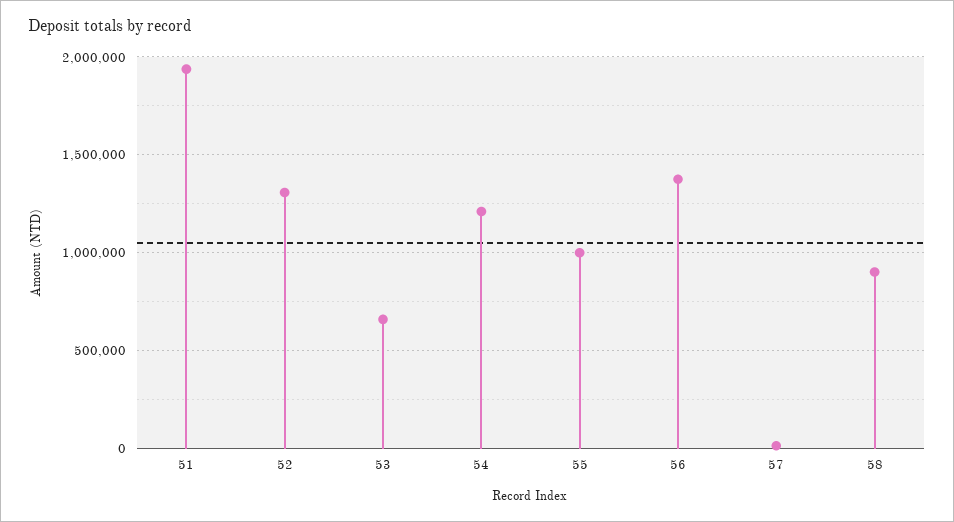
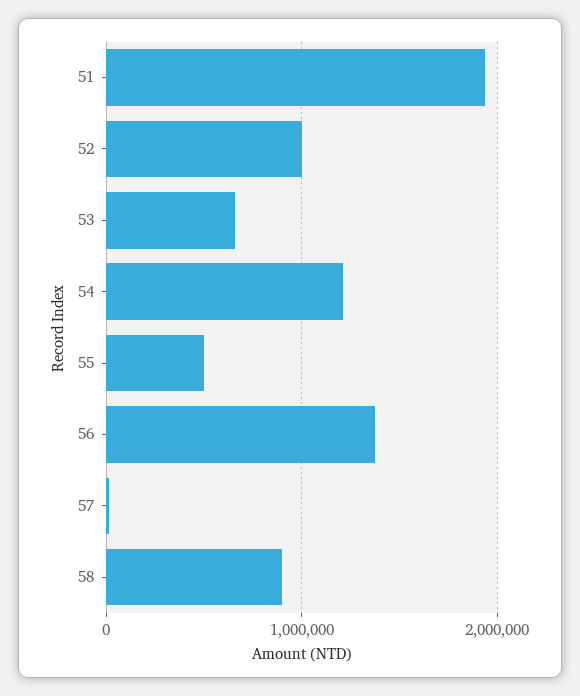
  {
    "51": 1950000,
-   "52": 1300000,
+   "52": 1000000,
    "53": 650000,
    "54": 1200000,
-   "55": 1000000,
+   "55": 500000,
    "56": 1350000,
    "57": 0,
    "58": 900000
  }

